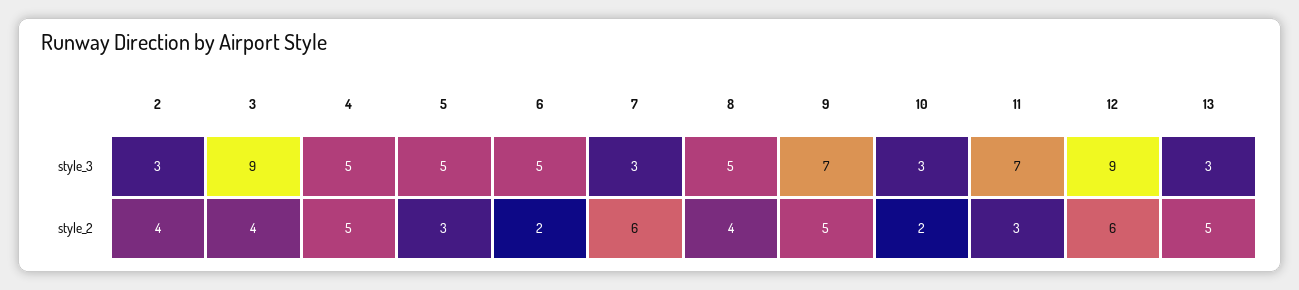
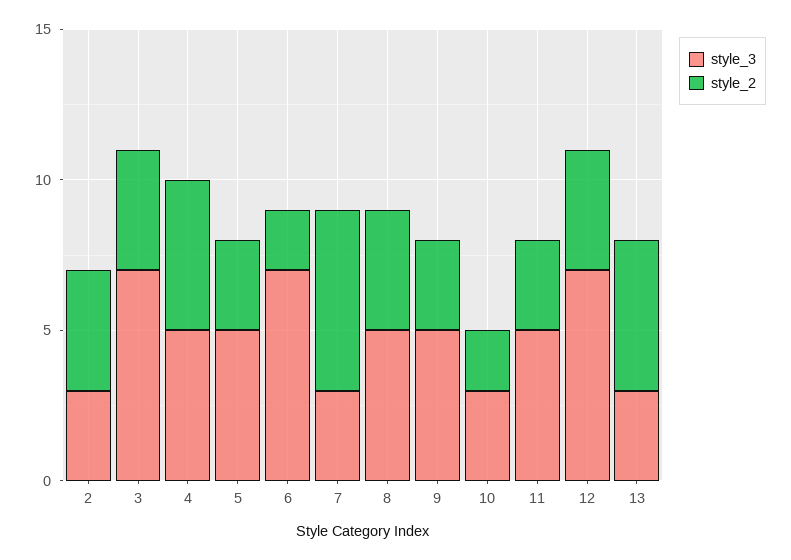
  {
    "style_3": {
      "2": 3,
-     "3": 9,
+     "3": 7,
      "4": 5,
      "5": 5,
-     "6": 5,
+     "6": 7,
      "7": 3,
      "8": 5,
-     "9": 7,
+     "9": 5,
      "10": 3,
-     "11": 7,
+     "11": 5,
-     "12": 9,
+     "12": 7,
      "13": 3
    },
    "style_2": {
      "2": 4,
      "3": 4,
      "4": 5,
      "5": 3,
      "6": 2,
      "7": 6,
      "8": 4,
-     "9": 5,
+     "9": 3,
      "10": 2,
      "11": 3,
-     "12": 6,
+     "12": 4,
      "13": 5
    }
  }

